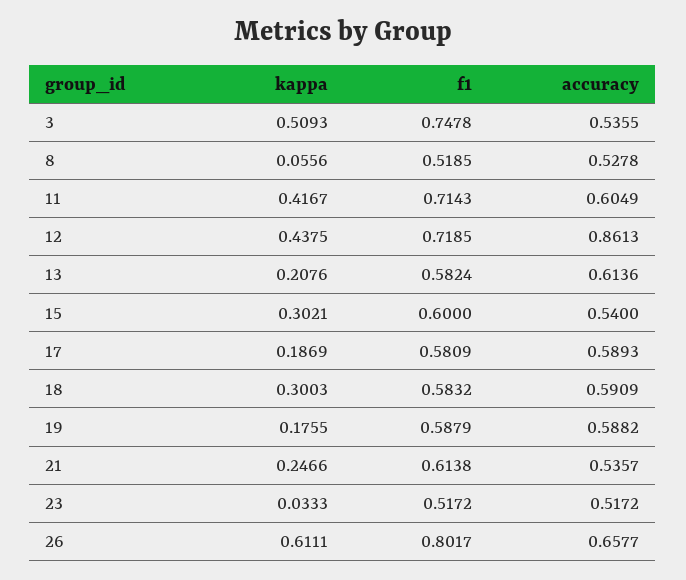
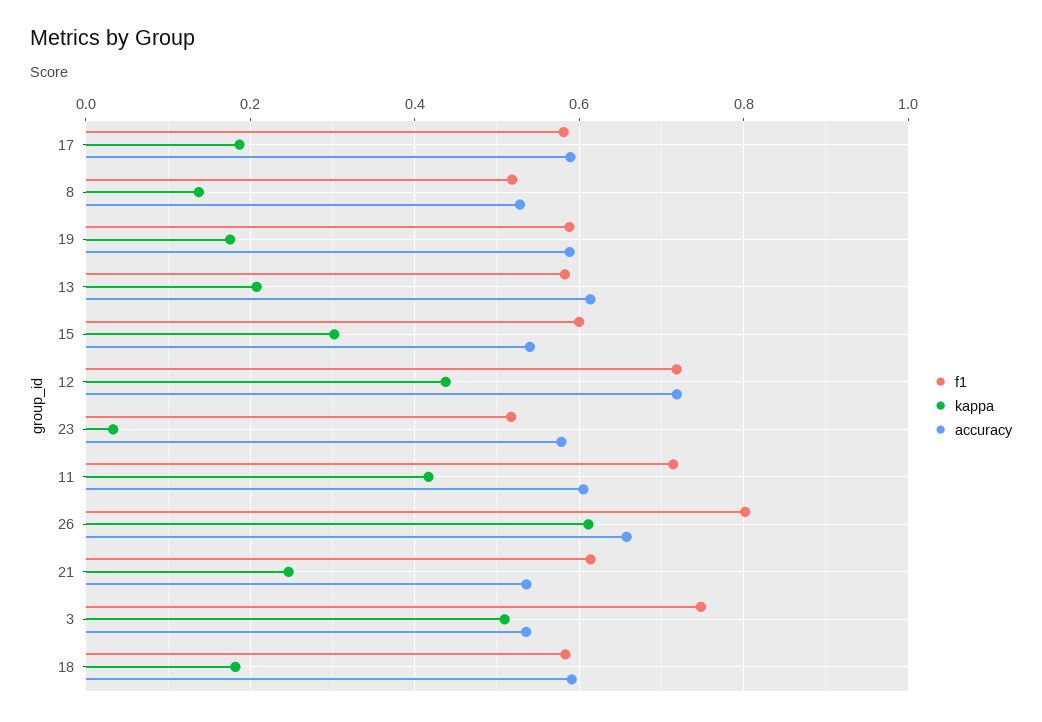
  {
    "kappa": {
      "3": 0.5093,
-     "8": 0.0556,
+     "8": 0.14,
      "11": 0.4167,
      "12": 0.4375,
      "13": 0.2076,
      "15": 0.3021,
      "17": 0.1869,
-     "18": 0.3003,
+     "18": 0.18,
      "19": 0.1755,
      "21": 0.2466,
      "23": 0.0333,
      "26": 0.6111
    },
    "f1": {
      "3": 0.7478,
      "8": 0.5185,
      "11": 0.7143,
      "12": 0.7185,
      "13": 0.5824,
      "15": 0.6,
      "17": 0.5809,
      "18": 0.5832,
      "19": 0.5879,
      "21": 0.6138,
      "23": 0.5172,
      "26": 0.8017
    },
    "accuracy": {
      "3": 0.5355,
      "8": 0.5278,
      "11": 0.6049,
-     "12": 0.8613,
+     "12": 0.72,
      "13": 0.6136,
      "15": 0.54,
      "17": 0.5893,
      "18": 0.5909,
      "19": 0.5882,
      "21": 0.5357,
-     "23": 0.5172,
+     "23": 0.58,
      "26": 0.6577
    }
  }

